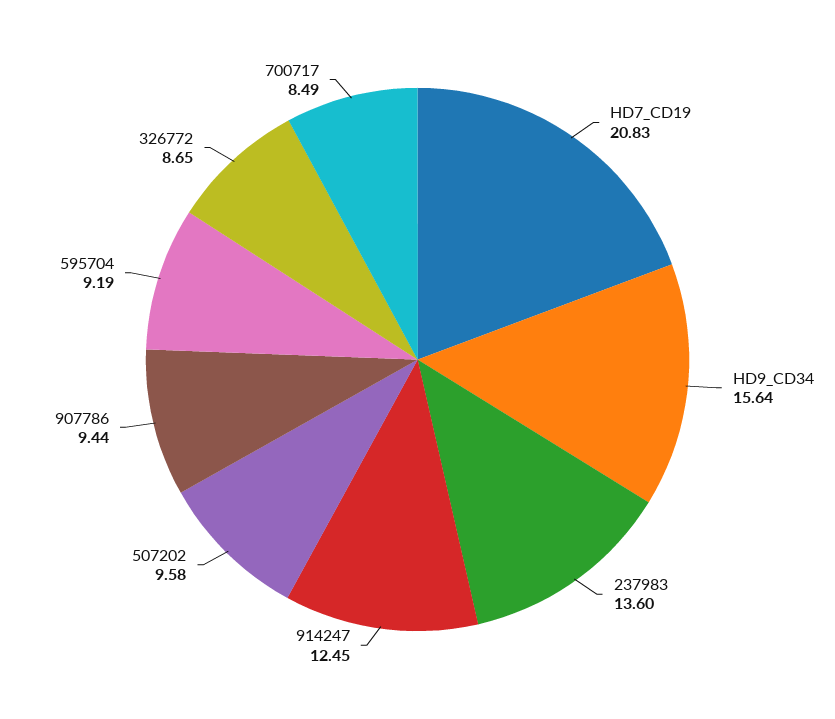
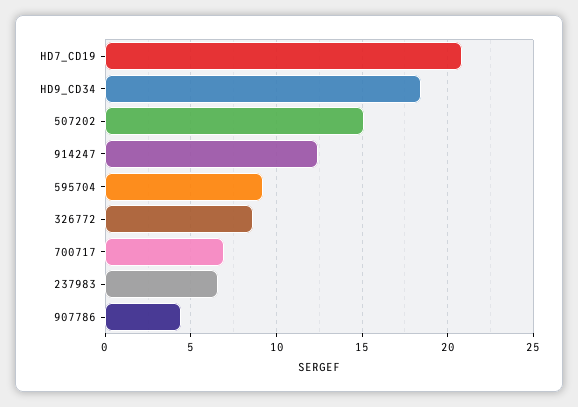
  {
    "HD7_CD19": 20.83,
-   "HD9_CD34": 15.64,
+   "HD9_CD34": 18.5,
-   "237983": 13.6,
+   "237983": 6.5,
    "914247": 12.45,
-   "507202": 9.58,
+   "507202": 15,
-   "907786": 9.44,
+   "907786": 4.5,
    "595704": 9.19,
    "326772": 8.65,
-   "700717": 8.49
+   "700717": 7
  }

